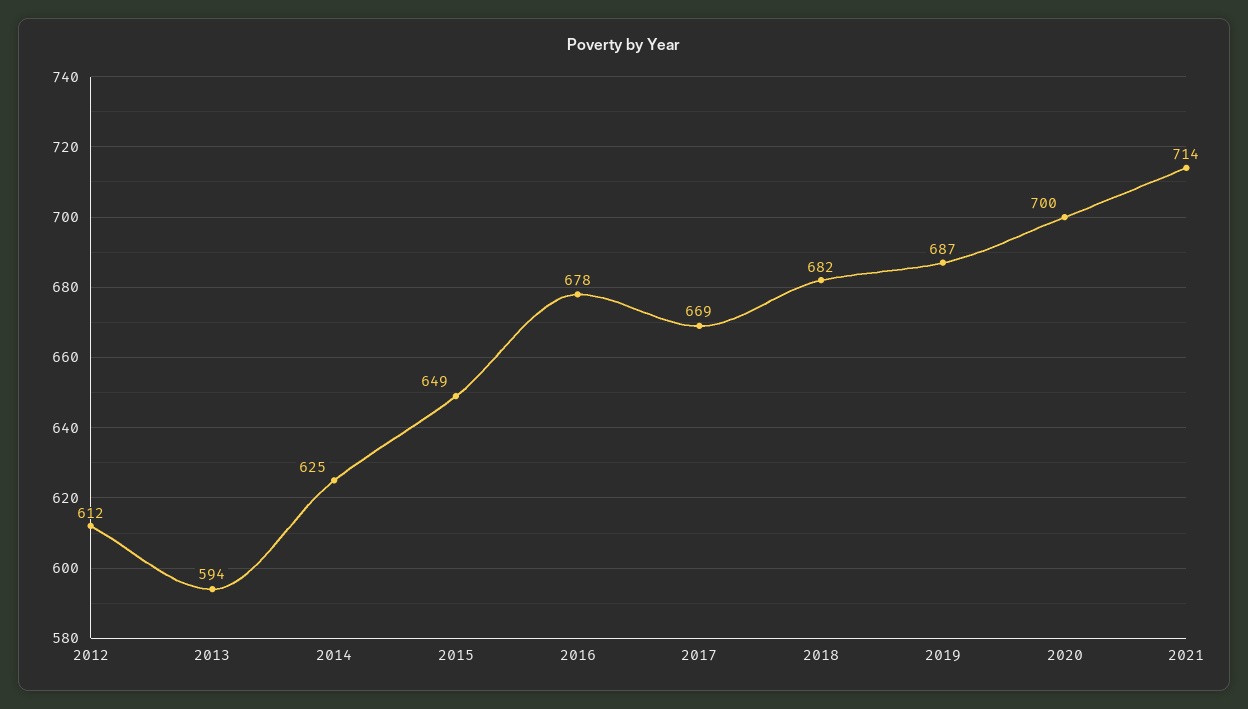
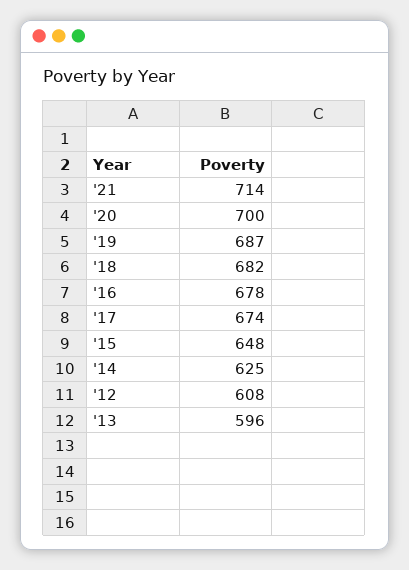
  {
-   "2012": 612,
+   "2012": 608,
-   "2013": 594,
+   "2013": 596,
    "2014": 625,
-   "2015": 649,
+   "2015": 648,
    "2016": 678,
-   "2017": 669,
+   "2017": 674,
    "2018": 682,
    "2019": 687,
    "2020": 700,
    "2021": 714
  }

